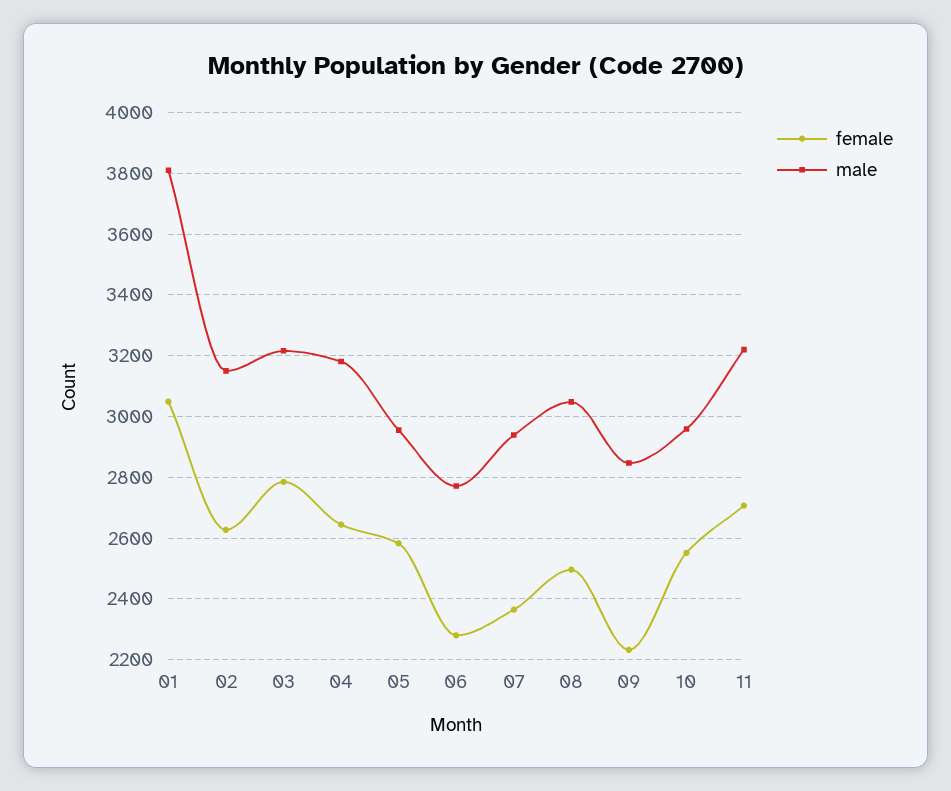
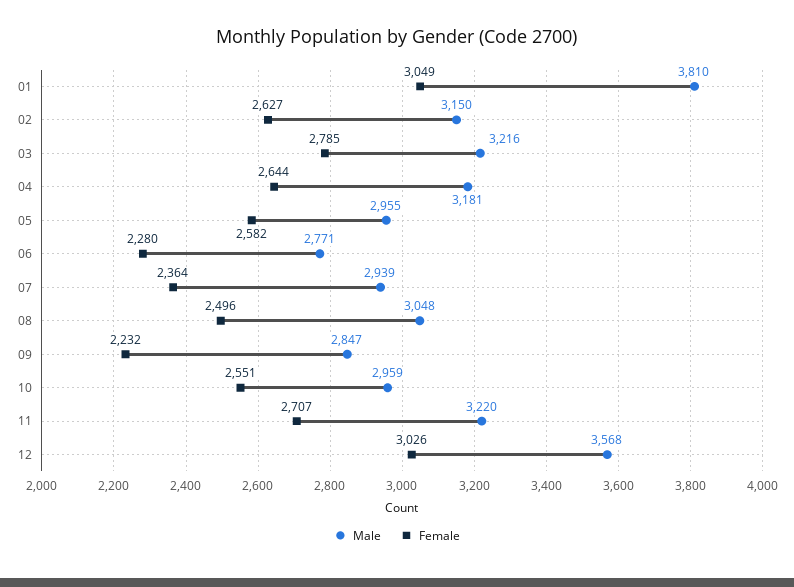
  {
    "female": {
      "01": 3049,
      "02": 2627,
      "03": 2785,
      "04": 2644,
      "05": 2582,
      "06": 2280,
      "07": 2364,
      "08": 2496,
      "09": 2232,
      "10": 2551,
-     "11": 2707
+     "11": 2707,
+     "12": 3026
    },
    "male": {
      "01": 3810,
      "02": 3150,
      "03": 3216,
      "04": 3181,
      "05": 2955,
      "06": 2771,
      "07": 2939,
      "08": 3048,
      "09": 2847,
      "10": 2959,
-     "11": 3220
+     "11": 3220,
+     "12": 3568
    }
  }

